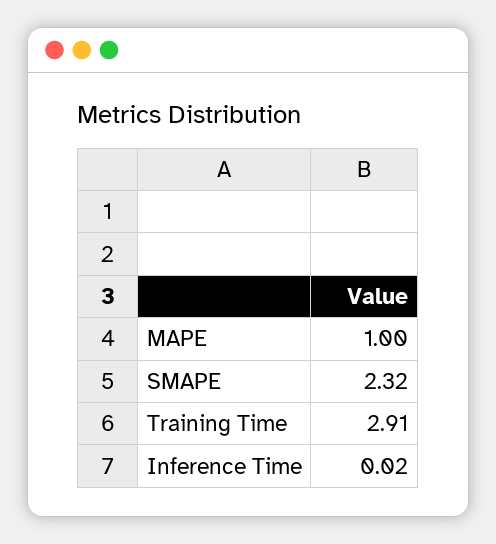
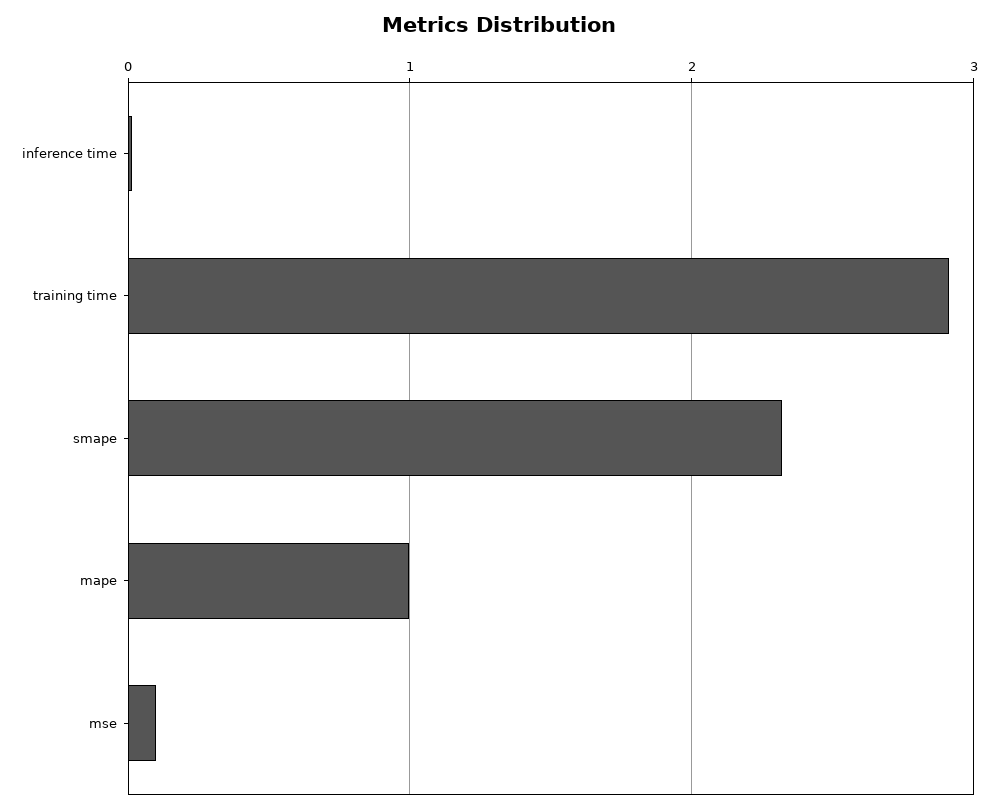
  {
    "MAPE": 1,
    "SMAPE": 2.32,
    "Training Time": 2.91,
-   "Inference Time": 0.02
+   "Inference Time": 0.02,
+   "mse": 0.1
  }

